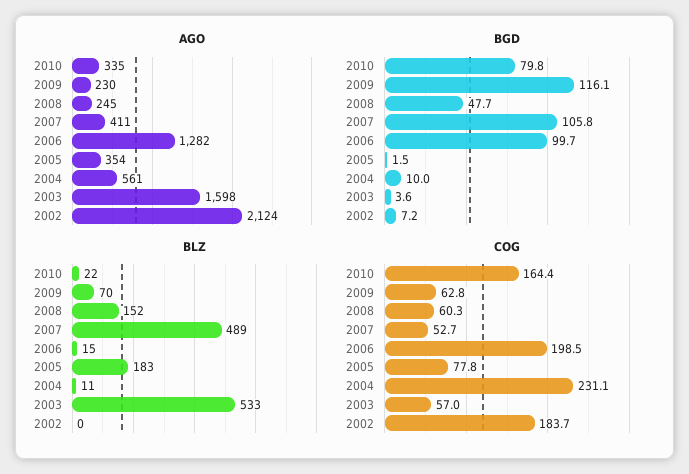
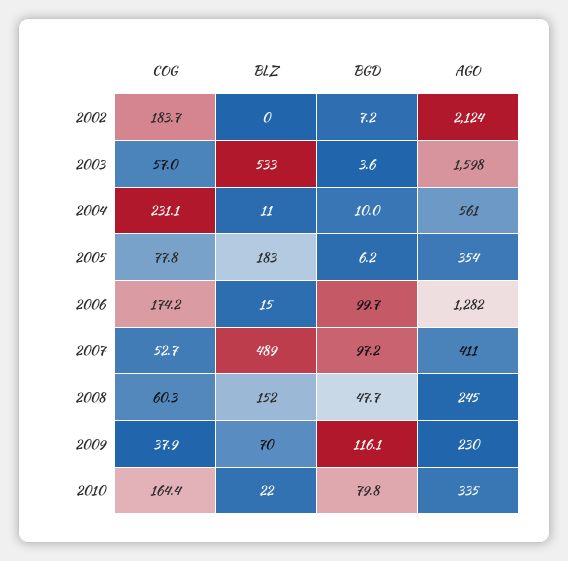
  {
    "AGO": {
      "2010": 335,
      "2009": 230,
      "2008": 245,
      "2007": 411,
      "2006": 1282,
      "2005": 354,
      "2004": 561,
      "2003": 1598,
      "2002": 2124
    },
    "BGD": {
      "2010": 79.8,
      "2009": 116.1,
      "2008": 47.7,
-     "2007": 105.8,
+     "2007": 97.2,
      "2006": 99.7,
-     "2005": 1.5,
+     "2005": 6.2,
      "2004": 10,
      "2003": 3.6,
      "2002": 7.2
    },
    "BLZ": {
      "2010": 22,
      "2009": 70,
      "2008": 152,
      "2007": 489,
      "2006": 15,
      "2005": 183,
      "2004": 11,
      "2003": 533,
      "2002": 0
    },
    "COG": {
      "2010": 164.4,
-     "2009": 62.8,
+     "2009": 37.9,
      "2008": 60.3,
      "2007": 52.7,
-     "2006": 198.5,
+     "2006": 174.2,
      "2005": 77.8,
      "2004": 231.1,
      "2003": 57,
      "2002": 183.7
    }
  }

